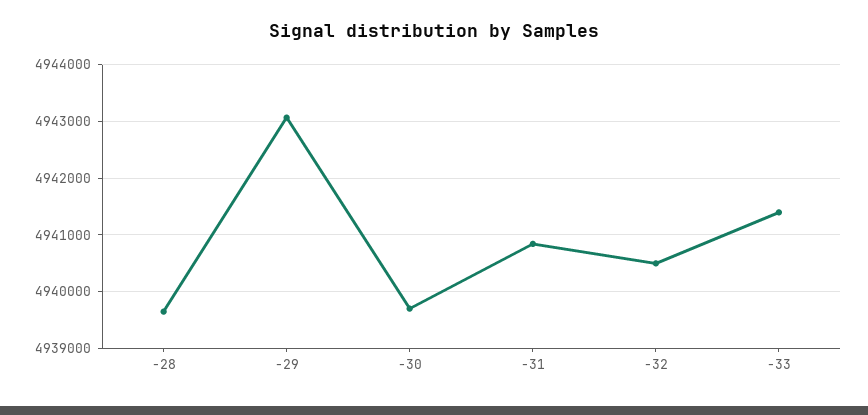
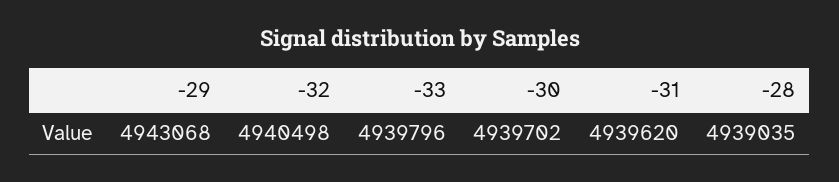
  {
-   "-28": 4939600,
+   "-28": 4939035,
    "-29": 4943068,
    "-30": 4939702,
-   "-31": 4940800,
+   "-31": 4939620,
    "-32": 4940498,
-   "-33": 4941400
+   "-33": 4939796
  }

